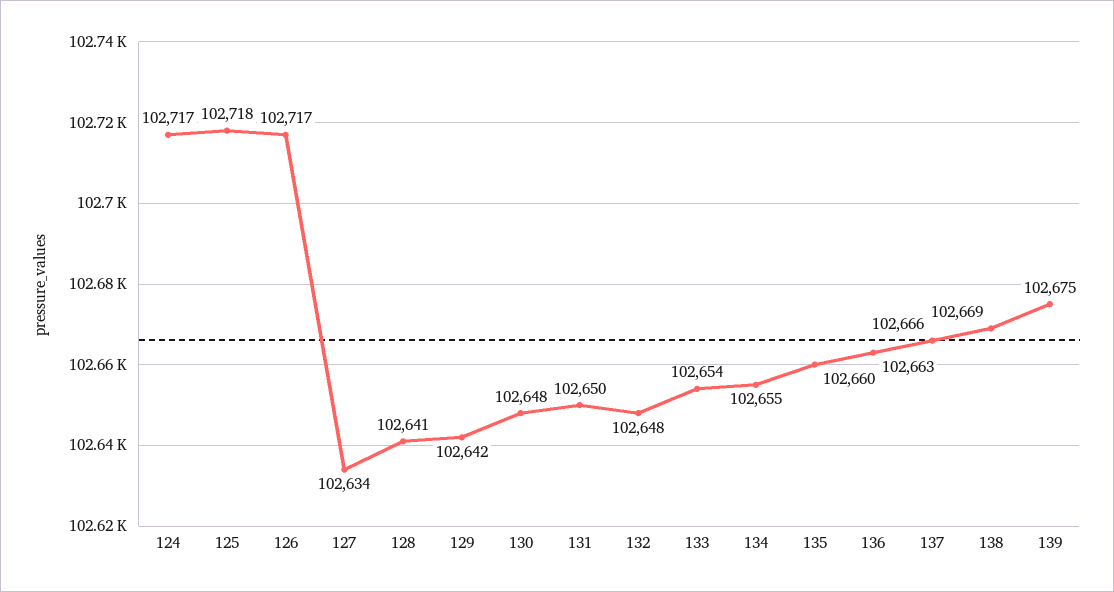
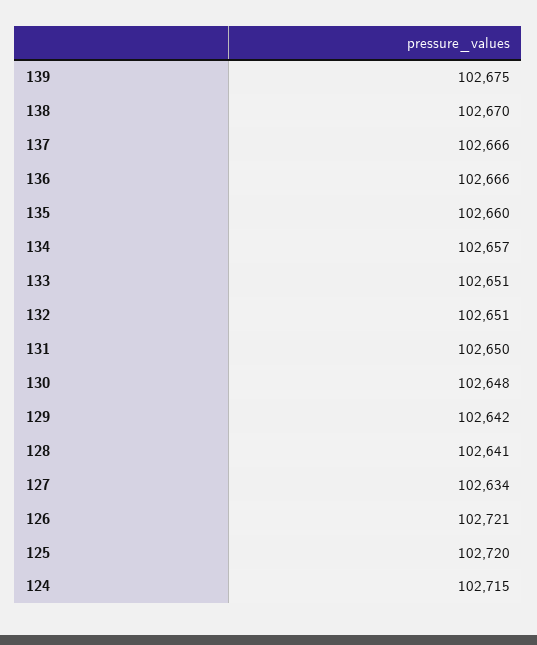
  {
-   "124": 102717,
+   "124": 102715,
-   "125": 102718,
+   "125": 102720,
-   "126": 102717,
+   "126": 102721,
    "127": 102634,
    "128": 102641,
    "129": 102642,
    "130": 102648,
    "131": 102650,
-   "132": 102648,
+   "132": 102651,
-   "133": 102654,
+   "133": 102651,
-   "134": 102655,
+   "134": 102657,
    "135": 102660,
-   "136": 102663,
+   "136": 102666,
    "137": 102666,
-   "138": 102669,
+   "138": 102670,
    "139": 102675
  }

